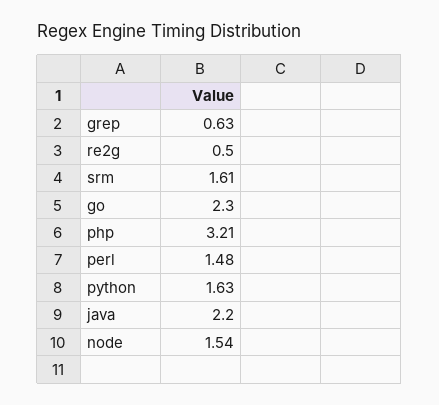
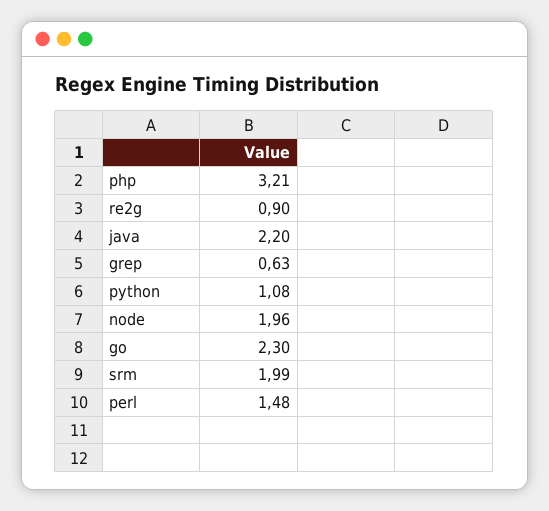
  {
    "grep": 0.63,
-   "re2g": 0.5,
+   "re2g": 0.9,
-   "srm": 1.61,
+   "srm": 1.99,
    "go": 2.3,
    "php": 3.21,
    "perl": 1.48,
-   "python": 1.63,
+   "python": 1.08,
    "java": 2.2,
-   "node": 1.54
+   "node": 1.96
  }

